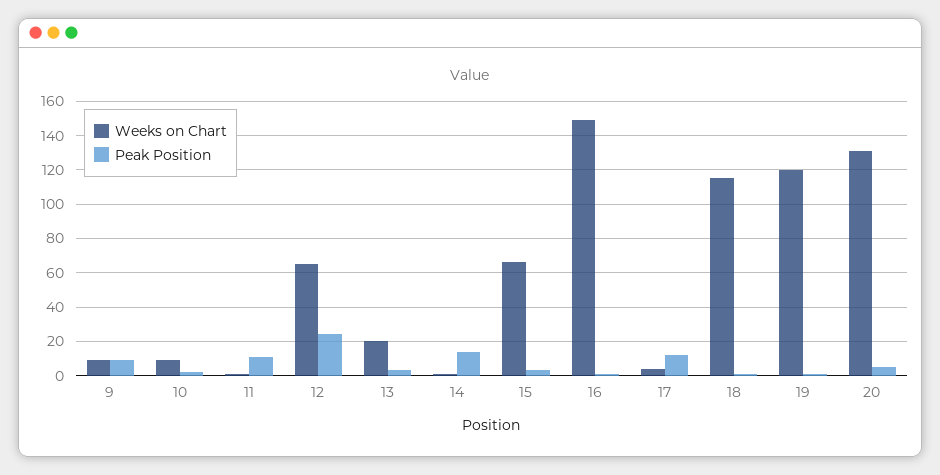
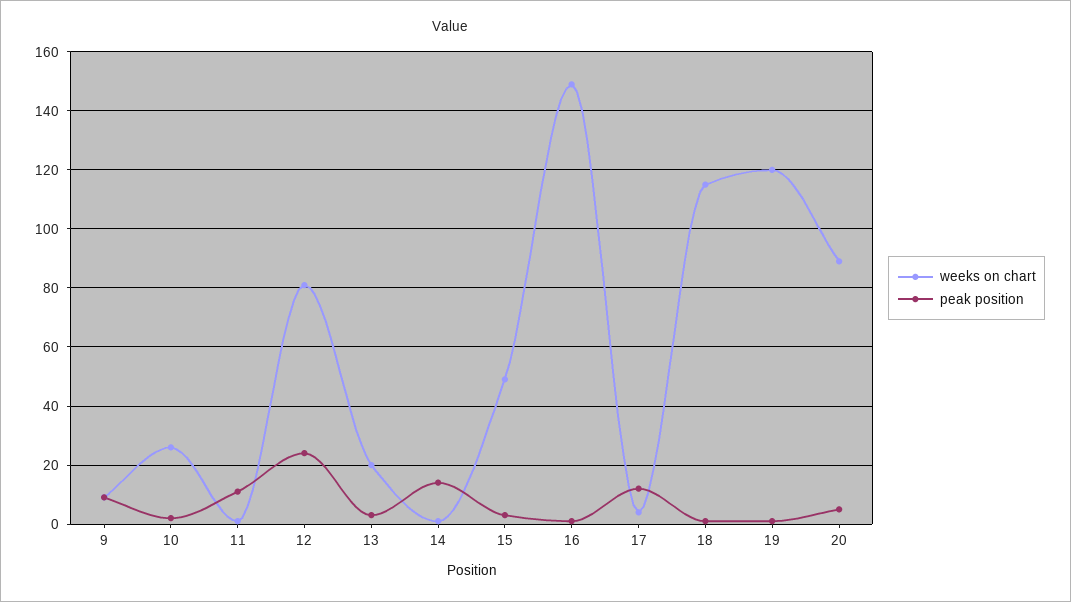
  {
    "Weeks on Chart": {
      "9": 10,
-     "10": 10,
+     "10": 25,
      "11": 0,
-     "12": 65,
+     "12": 80,
      "13": 20,
      "14": 0,
-     "15": 65,
+     "15": 50,
      "16": 150,
      "17": 5,
      "18": 115,
      "19": 120,
-     "20": 130
+     "20": 90
    },
    "Peak Position": {
      "9": 10,
      "10": 0,
      "11": 10,
      "12": 25,
      "13": 5,
      "14": 15,
      "15": 5,
      "16": 0,
      "17": 10,
      "18": 0,
      "19": 0,
      "20": 5
    }
  }

